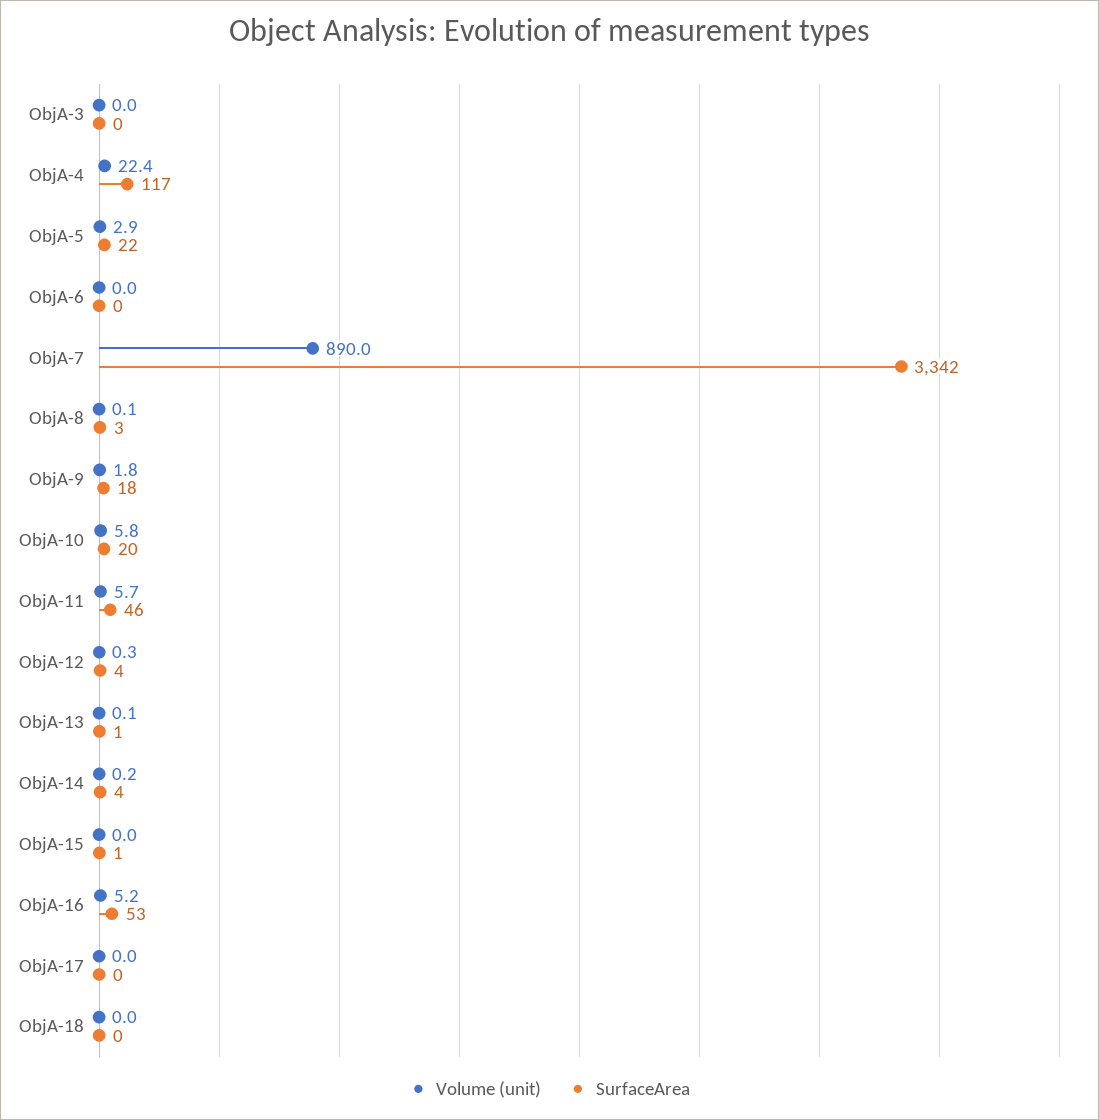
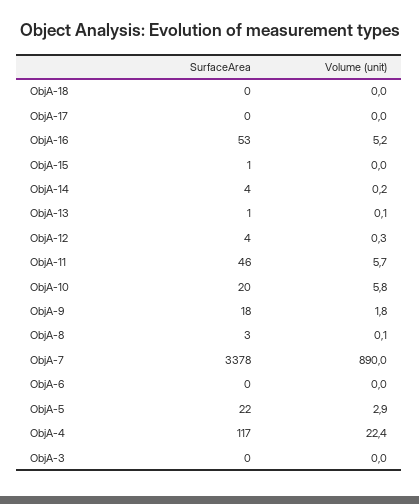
  {
    "Volume (unit)": {
      "ObjA-3": 0,
      "ObjA-4": 22.4,
      "ObjA-5": 2.9,
      "ObjA-6": 0,
      "ObjA-7": 890,
      "ObjA-8": 0.1,
      "ObjA-9": 1.8,
      "ObjA-10": 5.8,
      "ObjA-11": 5.7,
      "ObjA-12": 0.3,
      "ObjA-13": 0.1,
      "ObjA-14": 0.2,
      "ObjA-15": 0,
      "ObjA-16": 5.2,
      "ObjA-17": 0,
      "ObjA-18": 0
    },
    "SurfaceArea": {
      "ObjA-3": 0,
      "ObjA-4": 117,
      "ObjA-5": 22,
      "ObjA-6": 0,
-     "ObjA-7": 3342,
+     "ObjA-7": 3378,
      "ObjA-8": 3,
      "ObjA-9": 18,
      "ObjA-10": 20,
      "ObjA-11": 46,
      "ObjA-12": 4,
      "ObjA-13": 1,
      "ObjA-14": 4,
      "ObjA-15": 1,
      "ObjA-16": 53,
      "ObjA-17": 0,
      "ObjA-18": 0
    }
  }

